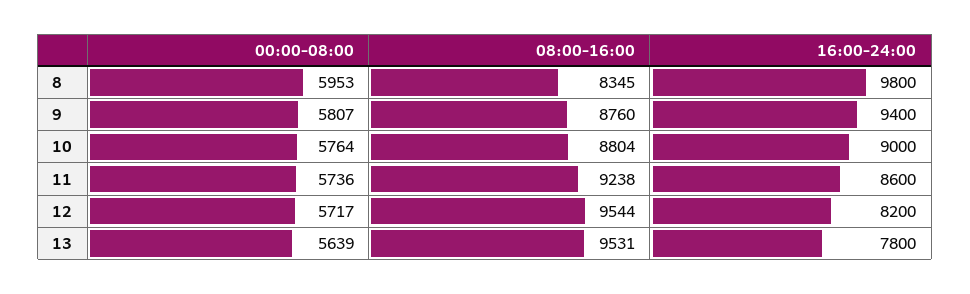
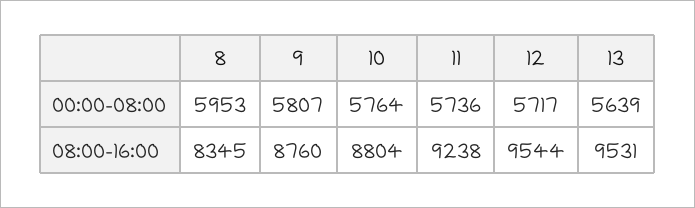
  {
    "00:00-08:00": {
      "8": 5953,
      "9": 5807,
      "10": 5764,
      "11": 5736,
      "12": 5717,
      "13": 5639
    },
    "08:00-16:00": {
      "8": 8345,
      "9": 8760,
      "10": 8804,
      "11": 9238,
      "12": 9544,
      "13": 9531
-   },
+   }
-   "16:00-24:00": {
-     "8": 9800,
-     "9": 9400,
-     "10": 9000,
-     "11": 8600,
-     "12": 8200,
-     "13": 7800
-   }
  }

